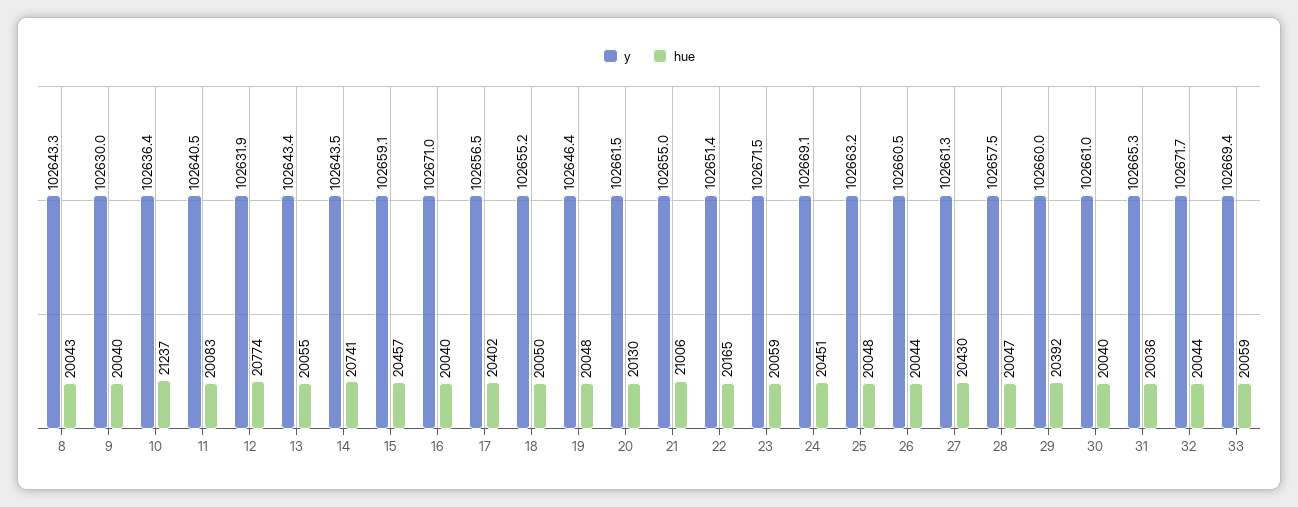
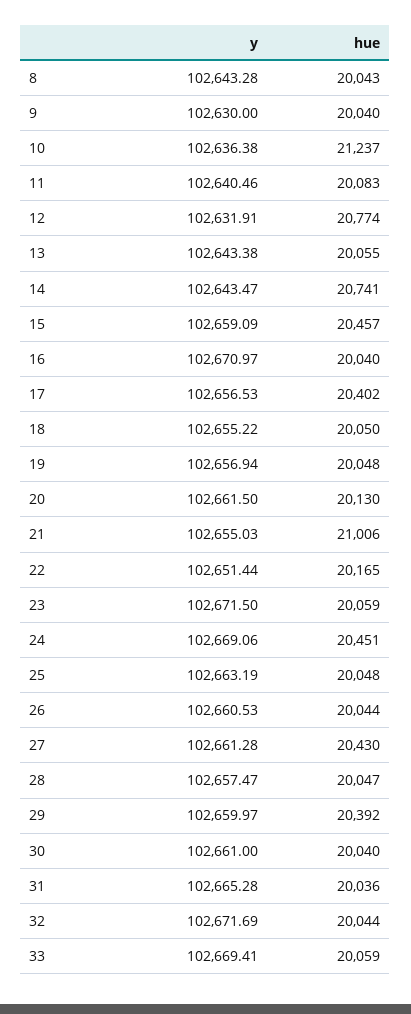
  {
    "y": {
      "8": 102643.28,
      "9": 102630,
      "10": 102636.38,
      "11": 102640.46,
      "12": 102631.91,
      "13": 102643.38,
      "14": 102643.47,
      "15": 102659.09,
      "16": 102670.97,
      "17": 102656.53,
      "18": 102655.22,
-     "19": 102646.4,
+     "19": 102656.94,
      "20": 102661.5,
      "21": 102655.03,
      "22": 102651.44,
      "23": 102671.5,
      "24": 102669.06,
      "25": 102663.19,
      "26": 102660.53,
      "27": 102661.28,
      "28": 102657.47,
      "29": 102659.97,
      "30": 102661,
      "31": 102665.28,
      "32": 102671.69,
      "33": 102669.41
    },
    "hue": {
      "8": 20043,
      "9": 20040,
      "10": 21237,
      "11": 20083,
      "12": 20774,
      "13": 20055,
      "14": 20741,
      "15": 20457,
      "16": 20040,
      "17": 20402,
      "18": 20050,
      "19": 20048,
      "20": 20130,
      "21": 21006,
      "22": 20165,
      "23": 20059,
      "24": 20451,
      "25": 20048,
      "26": 20044,
      "27": 20430,
      "28": 20047,
      "29": 20392,
      "30": 20040,
      "31": 20036,
      "32": 20044,
      "33": 20059
    }
  }

